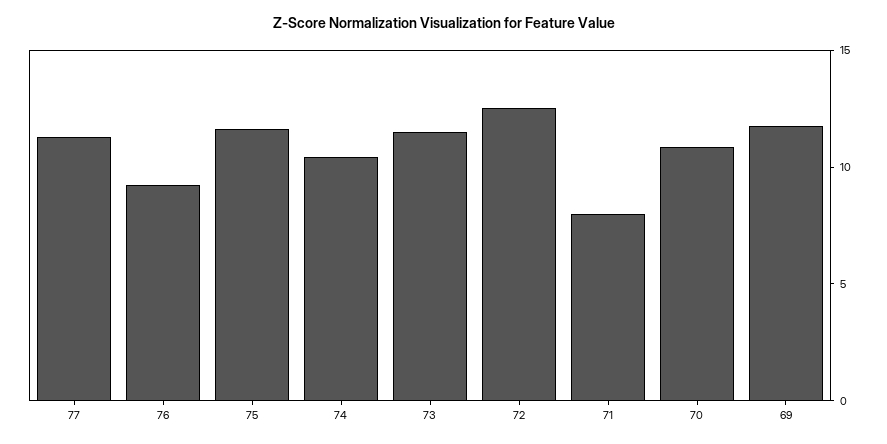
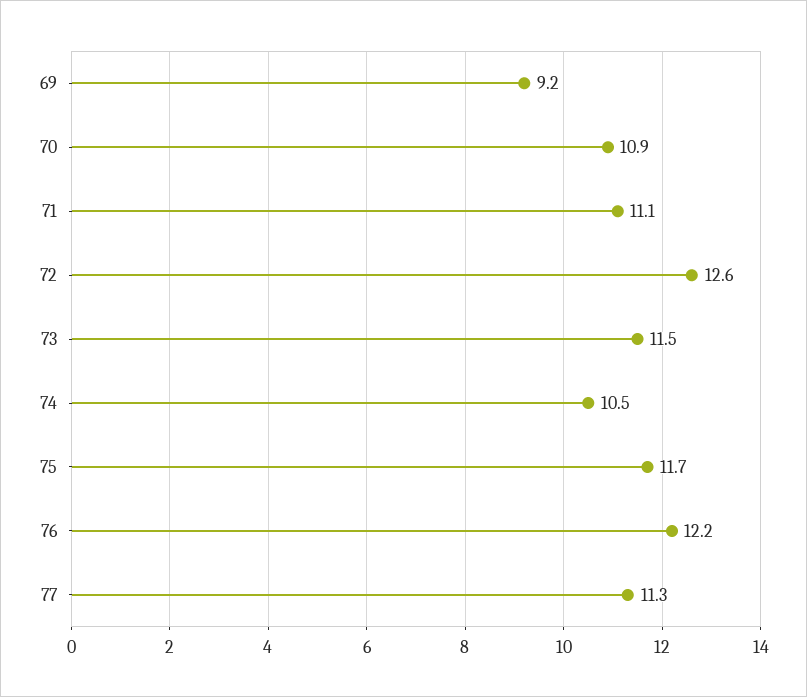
  {
    "77": 11.3,
-   "76": 9,
+   "76": 12.2,
    "75": 11.7,
    "74": 10.5,
    "73": 11.5,
    "72": 12.6,
-   "71": 8,
+   "71": 11.1,
    "70": 10.9,
-   "69": 12
+   "69": 9.2
  }

